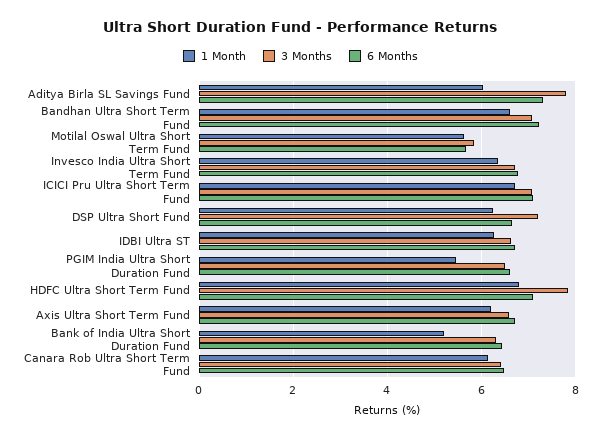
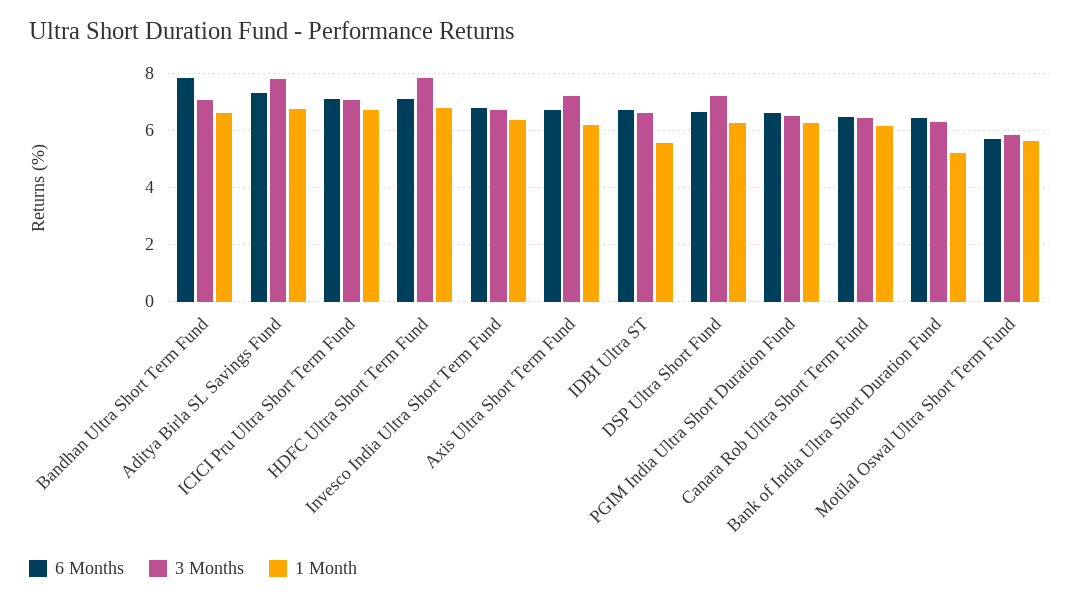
  {
    "1 Month": {
-     "Aditya Birla SL Savings Fund": 6,
+     "Aditya Birla SL Savings Fund": 6.75,
      "Bandhan Ultra Short Term Fund": 6.6,
      "Motilal Oswal Ultra Short Term Fund": 5.6,
      "Invesco India Ultra Short Term Fund": 6.4,
      "ICICI Pru Ultra Short Term Fund": 6.8,
      "DSP Ultra Short Fund": 6.2,
-     "IDBI Ultra ST": 6.2,
+     "IDBI Ultra ST": 5.5,
-     "PGIM India Ultra Short Duration Fund": 5.4,
+     "PGIM India Ultra Short Duration Fund": 6.25,
      "HDFC Ultra Short Term Fund": 6.8,
      "Axis Ultra Short Term Fund": 6.2,
      "Bank of India Ultra Short Duration Fund": 5.2,
      "Canara Rob Ultra Short Term Fund": 6.2
    },
    "3 Months": {
      "Aditya Birla SL Savings Fund": 7.8,
      "Bandhan Ultra Short Term Fund": 7,
      "Motilal Oswal Ultra Short Term Fund": 5.8,
      "Invesco India Ultra Short Term Fund": 6.8,
      "ICICI Pru Ultra Short Term Fund": 7,
      "DSP Ultra Short Fund": 7.2,
      "IDBI Ultra ST": 6.6,
      "PGIM India Ultra Short Duration Fund": 6.4,
      "HDFC Ultra Short Term Fund": 7.8,
-     "Axis Ultra Short Term Fund": 6.6,
+     "Axis Ultra Short Term Fund": 7.25,
      "Bank of India Ultra Short Duration Fund": 6.2,
      "Canara Rob Ultra Short Term Fund": 6.4
    },
    "6 Months": {
      "Aditya Birla SL Savings Fund": 7.4,
-     "Bandhan Ultra Short Term Fund": 7.2,
+     "Bandhan Ultra Short Term Fund": 7.75,
      "Motilal Oswal Ultra Short Term Fund": 5.6,
      "Invesco India Ultra Short Term Fund": 6.8,
      "ICICI Pru Ultra Short Term Fund": 7,
      "DSP Ultra Short Fund": 6.6,
      "IDBI Ultra ST": 6.8,
      "PGIM India Ultra Short Duration Fund": 6.6,
      "HDFC Ultra Short Term Fund": 7,
      "Axis Ultra Short Term Fund": 6.8,
      "Bank of India Ultra Short Duration Fund": 6.4,
      "Canara Rob Ultra Short Term Fund": 6.4
    }
  }

